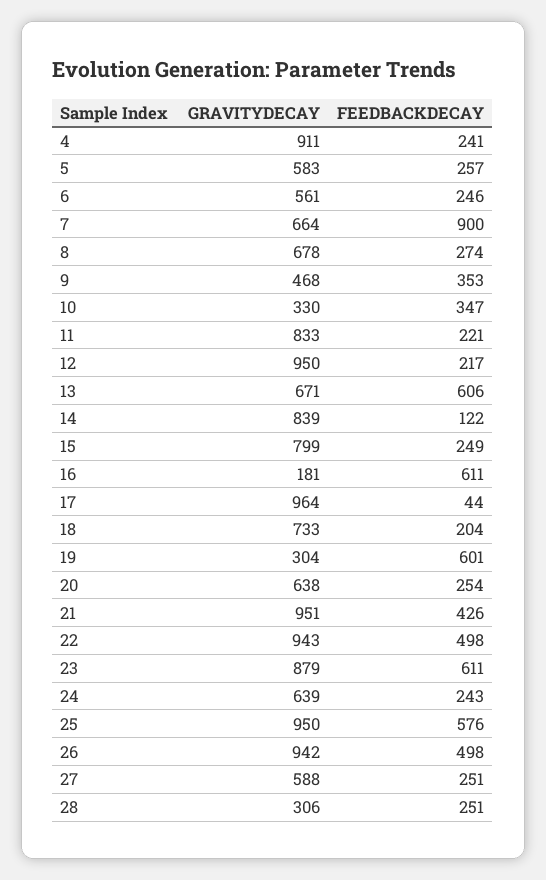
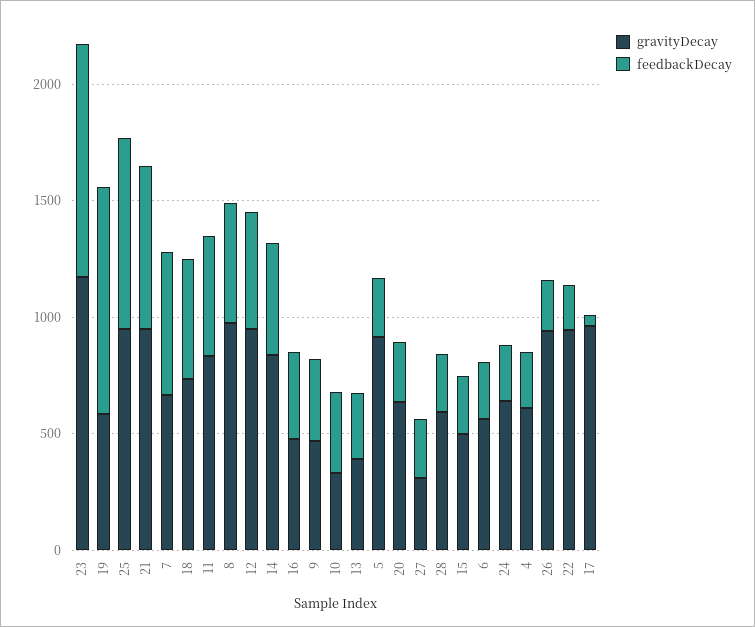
  {
    "GRAVITYDECAY": {
-     "4": 911,
+     "4": 600,
-     "5": 583,
+     "5": 900,
      "6": 561,
      "7": 664,
-     "8": 678,
+     "8": 1000,
      "9": 468,
      "10": 330,
      "11": 833,
      "12": 950,
-     "13": 671,
+     "13": 400,
      "14": 839,
-     "15": 799,
+     "15": 500,
-     "16": 181,
+     "16": 500,
      "17": 964,
      "18": 733,
-     "19": 304,
+     "19": 600,
      "20": 638,
      "21": 951,
      "22": 943,
-     "23": 879,
+     "23": 1200,
      "24": 639,
      "25": 950,
      "26": 942,
-     "27": 588,
+     "27": 300,
-     "28": 306
+     "28": 600
    },
    "FEEDBACKDECAY": {
      "4": 241,
      "5": 257,
      "6": 246,
-     "7": 900,
+     "7": 600,
-     "8": 274,
+     "8": 500,
      "9": 353,
      "10": 347,
-     "11": 221,
+     "11": 500,
-     "12": 217,
+     "12": 500,
-     "13": 606,
+     "13": 300,
-     "14": 122,
+     "14": 500,
      "15": 249,
-     "16": 611,
+     "16": 400,
      "17": 44,
-     "18": 204,
+     "18": 500,
-     "19": 601,
+     "19": 1000,
      "20": 254,
-     "21": 426,
+     "21": 700,
-     "22": 498,
+     "22": 200,
-     "23": 611,
+     "23": 1000,
      "24": 243,
-     "25": 576,
+     "25": 800,
-     "26": 498,
+     "26": 200,
      "27": 251,
      "28": 251
    }
  }

